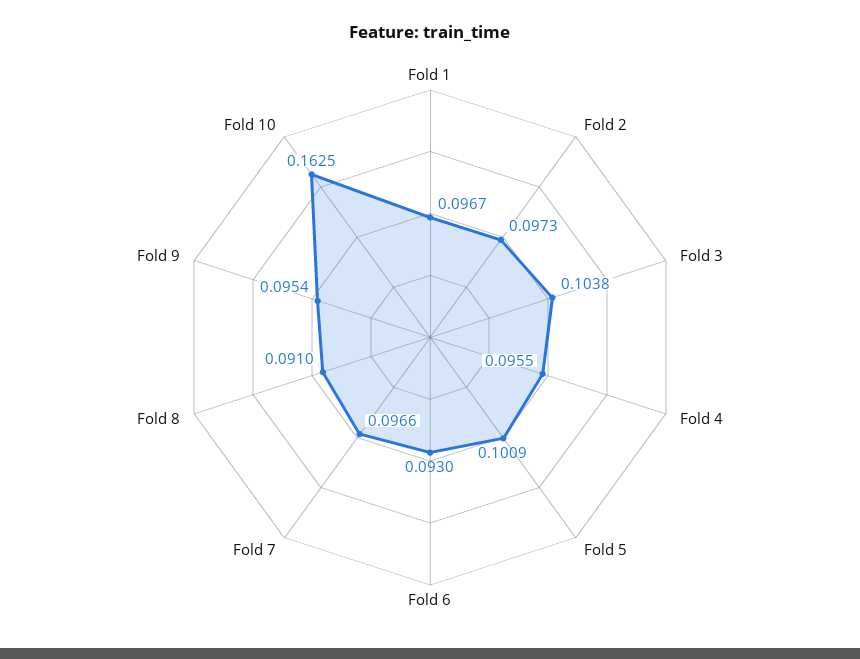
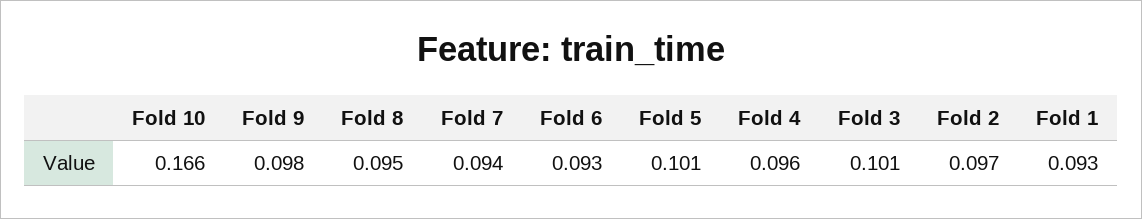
  {
-   "Fold 1": 0.0967,
+   "Fold 1": 0.093,
    "Fold 2": 0.0973,
-   "Fold 3": 0.1038,
+   "Fold 3": 0.101,
    "Fold 4": 0.0955,
    "Fold 5": 0.1009,
    "Fold 6": 0.093,
-   "Fold 7": 0.0966,
+   "Fold 7": 0.094,
-   "Fold 8": 0.091,
+   "Fold 8": 0.095,
-   "Fold 9": 0.0954,
+   "Fold 9": 0.098,
-   "Fold 10": 0.1625
+   "Fold 10": 0.166
  }

